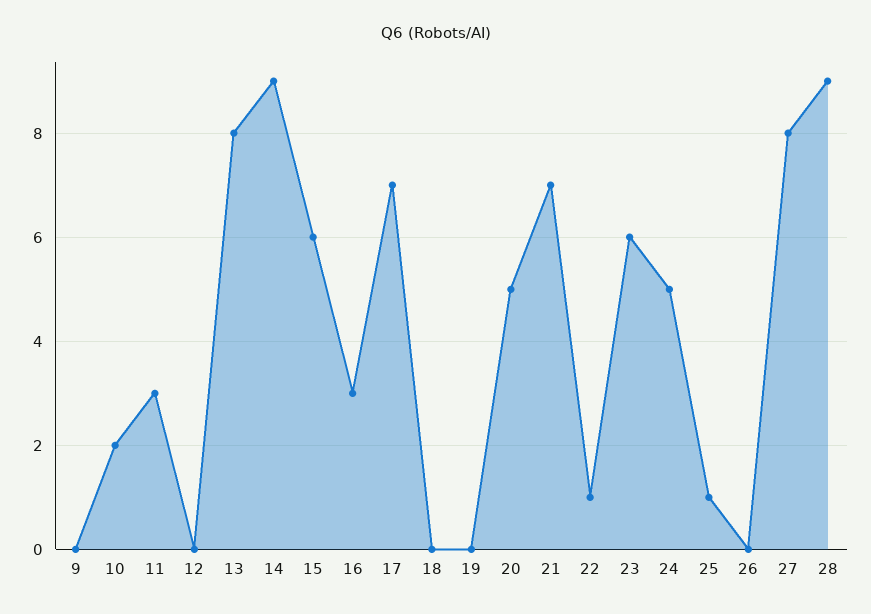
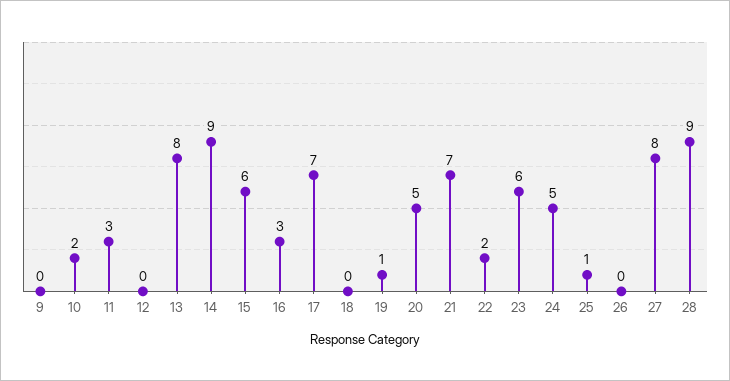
  {
    "9": 0,
    "10": 2,
    "11": 3,
    "12": 0,
    "13": 8,
    "14": 9,
    "15": 6,
    "16": 3,
    "17": 7,
    "18": 0,
-   "19": 0,
+   "19": 1,
    "20": 5,
    "21": 7,
-   "22": 1,
+   "22": 2,
    "23": 6,
    "24": 5,
    "25": 1,
    "26": 0,
    "27": 8,
    "28": 9
  }

